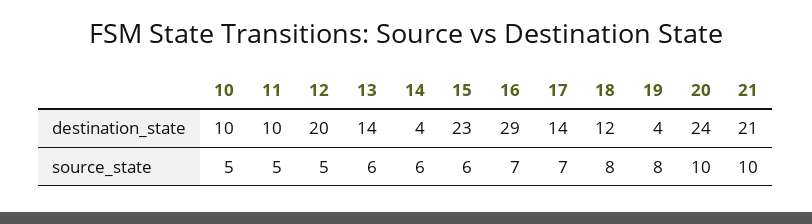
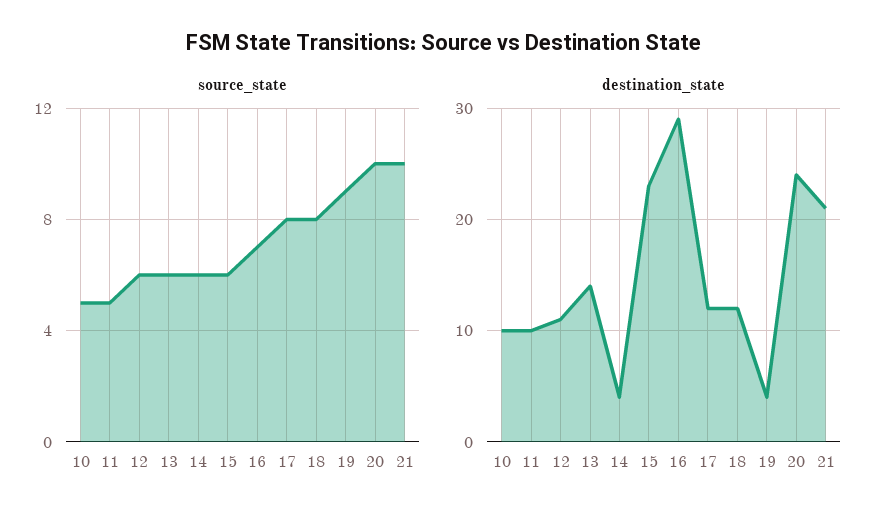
  {
    "destination_state": {
      "10": 10,
      "11": 10,
-     "12": 20,
+     "12": 11,
      "13": 14,
      "14": 4,
      "15": 23,
      "16": 29,
-     "17": 14,
+     "17": 12,
      "18": 12,
      "19": 4,
      "20": 24,
      "21": 21
    },
    "source_state": {
      "10": 5,
      "11": 5,
-     "12": 5,
+     "12": 6,
      "13": 6,
      "14": 6,
      "15": 6,
      "16": 7,
-     "17": 7,
+     "17": 8,
      "18": 8,
-     "19": 8,
+     "19": 9,
      "20": 10,
      "21": 10
    }
  }

